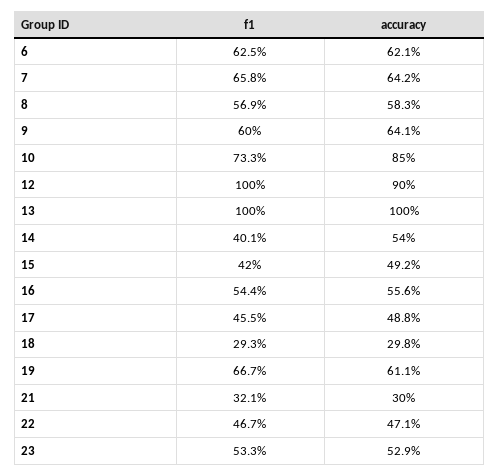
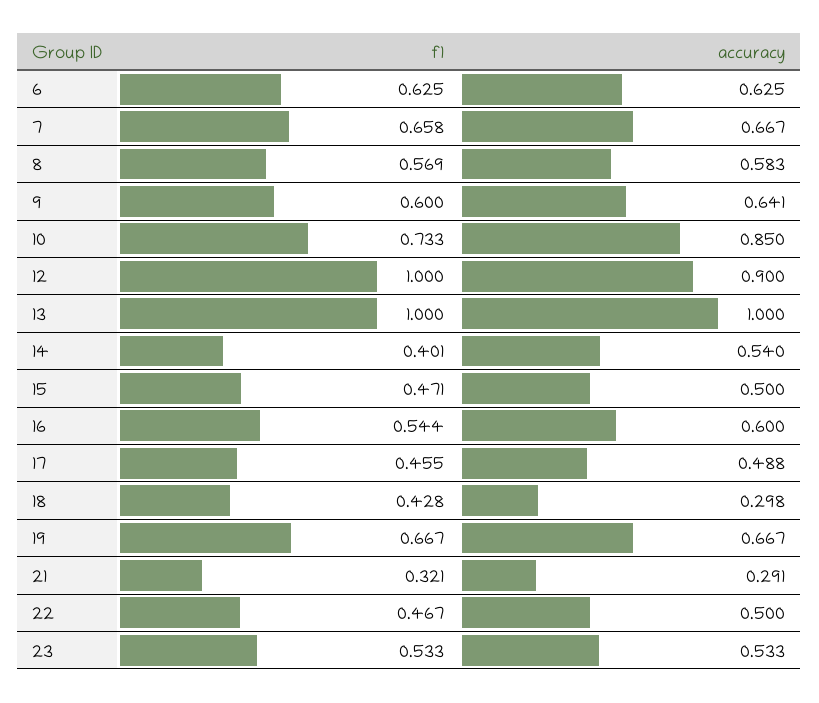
  {
    "f1": {
      "6": 0.625,
      "7": 0.658,
      "8": 0.569,
      "9": 0.6,
      "10": 0.733,
      "12": 1,
      "13": 1,
      "14": 0.401,
-     "15": 0.42,
+     "15": 0.471,
      "16": 0.544,
      "17": 0.455,
-     "18": 0.293,
+     "18": 0.428,
      "19": 0.667,
      "21": 0.321,
      "22": 0.467,
      "23": 0.533
    },
    "accuracy": {
-     "6": 0.621,
+     "6": 0.625,
-     "7": 0.642,
+     "7": 0.667,
      "8": 0.583,
      "9": 0.641,
      "10": 0.85,
      "12": 0.9,
      "13": 1,
      "14": 0.54,
-     "15": 0.492,
+     "15": 0.5,
-     "16": 0.556,
+     "16": 0.6,
      "17": 0.488,
      "18": 0.298,
-     "19": 0.611,
+     "19": 0.667,
-     "21": 0.3,
+     "21": 0.291,
-     "22": 0.471,
+     "22": 0.5,
-     "23": 0.529
+     "23": 0.533
    }
  }

